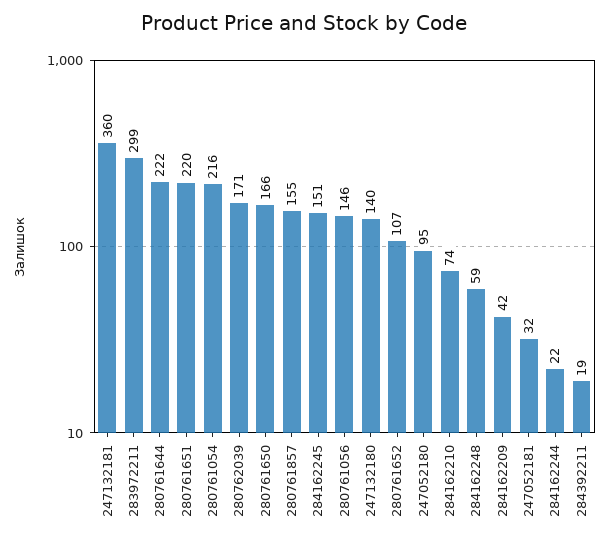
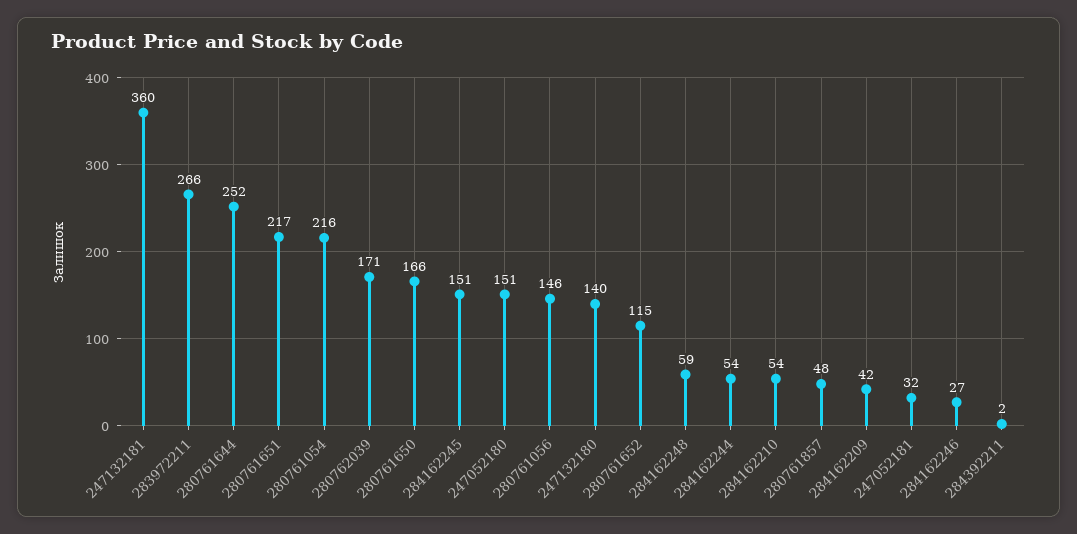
  {
    "247132181": 360,
-   "283972211": 299,
+   "283972211": 266,
-   "280761644": 222,
+   "280761644": 252,
-   "280761651": 220,
+   "280761651": 217,
    "280761054": 216,
    "280762039": 171,
    "280761650": 166,
-   "280761857": 155,
+   "280761857": 48,
    "284162245": 151,
    "280761056": 146,
    "247132180": 140,
-   "280761652": 107,
+   "280761652": 115,
-   "247052180": 95,
+   "247052180": 151,
-   "284162210": 74,
+   "284162210": 54,
    "284162248": 59,
    "284162209": 42,
    "247052181": 32,
-   "284162244": 22,
+   "284162244": 54,
-   "284392211": 19
+   "284392211": 2,
+   "284162246": 27
  }

